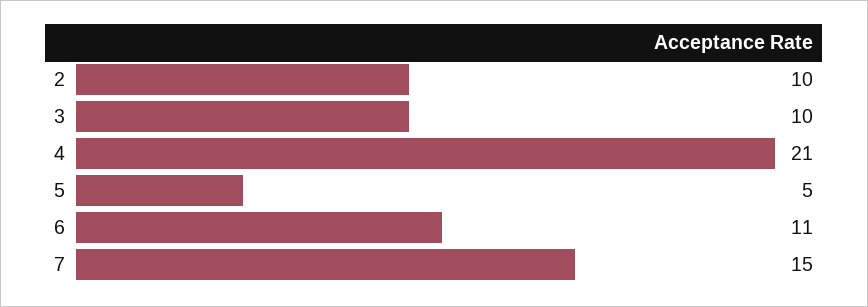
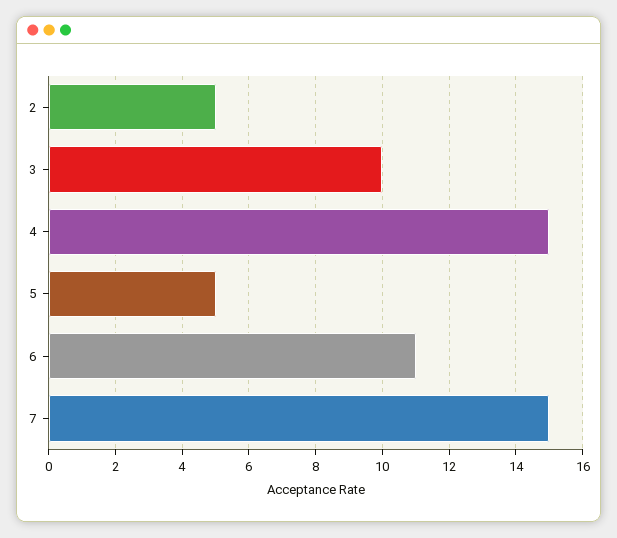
  {
-   "2": 10,
+   "2": 5,
    "3": 10,
-   "4": 21,
+   "4": 15,
    "5": 5,
    "6": 11,
    "7": 15
  }

